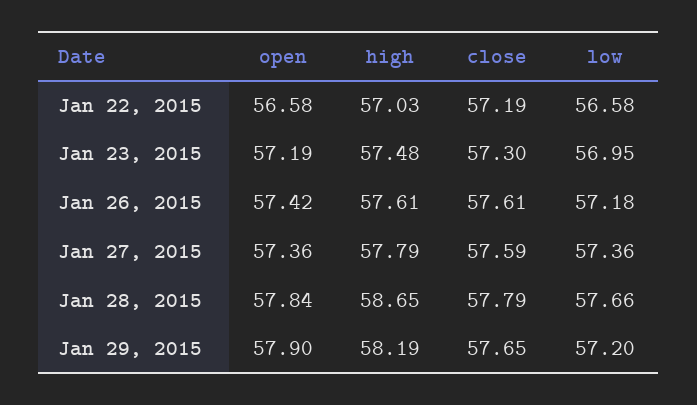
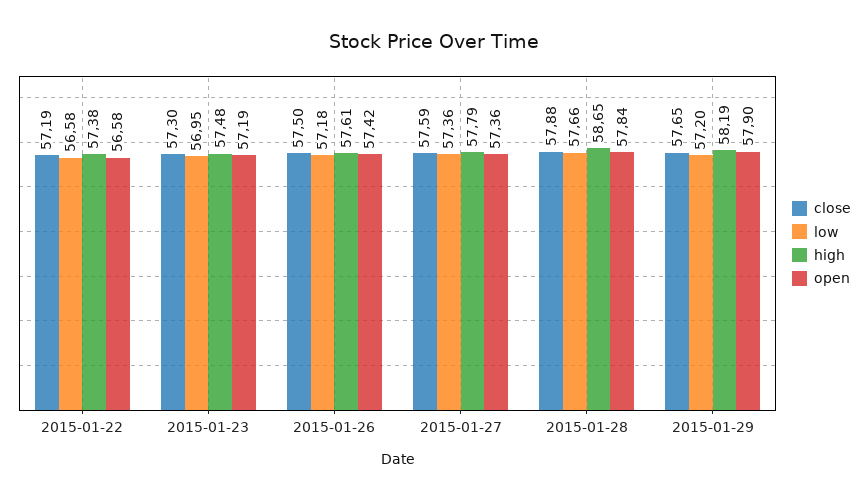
  {
    "open": {
      "Jan 22, 2015": 56.58,
      "Jan 23, 2015": 57.19,
      "Jan 26, 2015": 57.42,
      "Jan 27, 2015": 57.36,
      "Jan 28, 2015": 57.84,
      "Jan 29, 2015": 57.9
    },
    "high": {
-     "Jan 22, 2015": 57.03,
+     "Jan 22, 2015": 57.38,
      "Jan 23, 2015": 57.48,
      "Jan 26, 2015": 57.61,
      "Jan 27, 2015": 57.79,
      "Jan 28, 2015": 58.65,
      "Jan 29, 2015": 58.19
    },
    "close": {
      "Jan 22, 2015": 57.19,
      "Jan 23, 2015": 57.3,
-     "Jan 26, 2015": 57.61,
+     "Jan 26, 2015": 57.5,
      "Jan 27, 2015": 57.59,
-     "Jan 28, 2015": 57.79,
+     "Jan 28, 2015": 57.88,
      "Jan 29, 2015": 57.65
    },
    "low": {
      "Jan 22, 2015": 56.58,
      "Jan 23, 2015": 56.95,
      "Jan 26, 2015": 57.18,
      "Jan 27, 2015": 57.36,
      "Jan 28, 2015": 57.66,
      "Jan 29, 2015": 57.2
    }
  }

